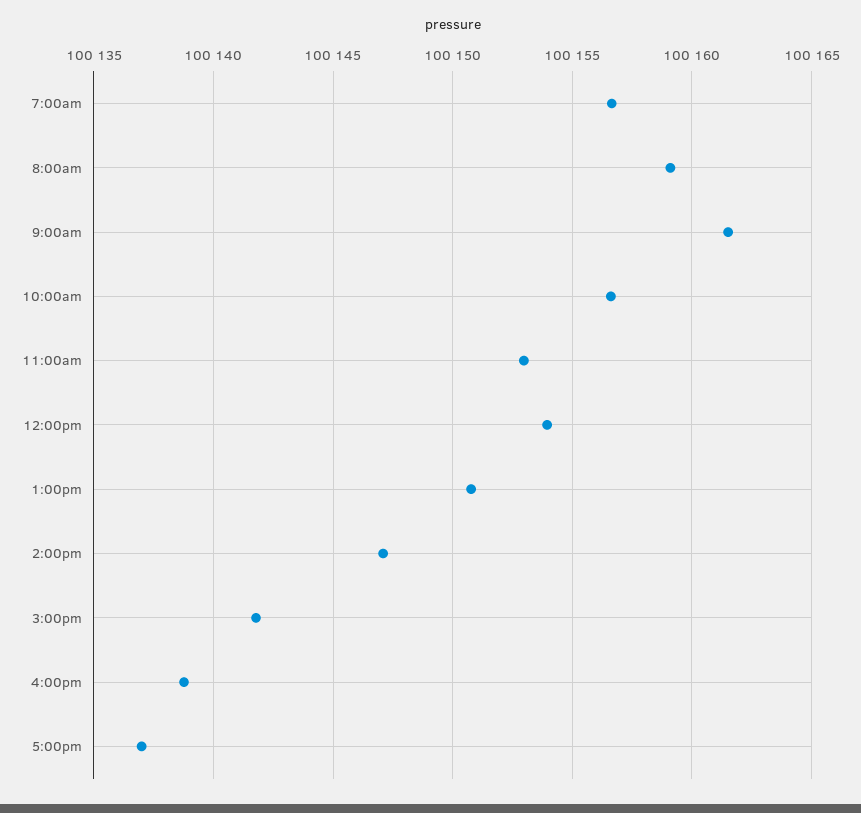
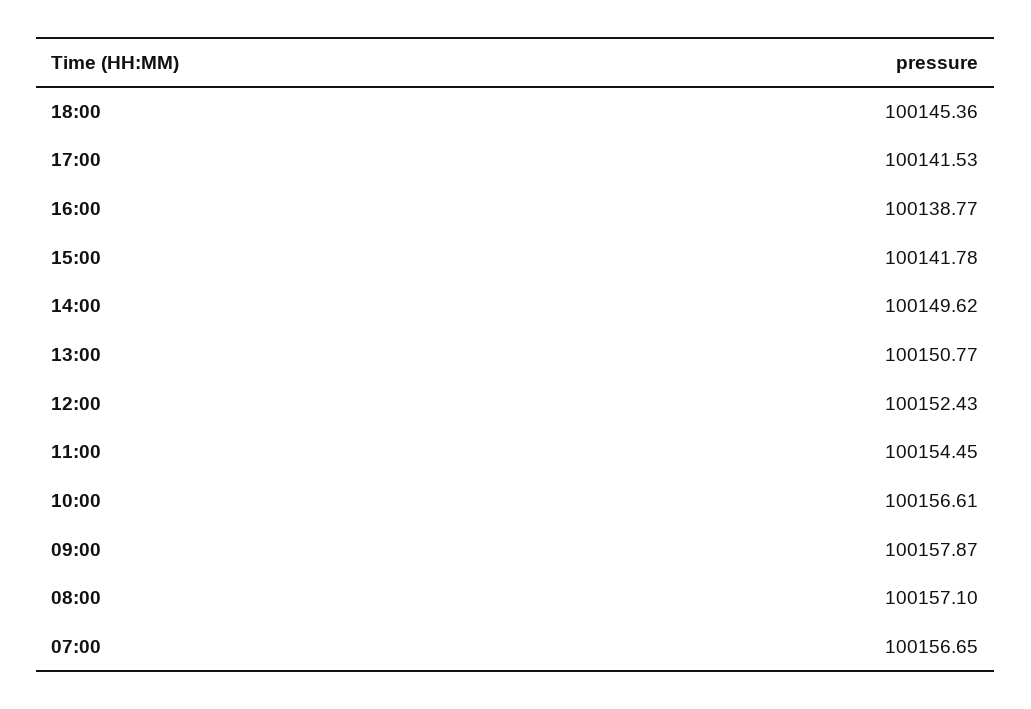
  {
    "7:00am": 100156.65,
-   "8:00am": 100159,
+   "8:00am": 100157.1,
-   "9:00am": 100161.5,
+   "9:00am": 100157.87,
    "10:00am": 100156.61,
-   "11:00am": 100153,
+   "11:00am": 100154.45,
-   "12:00pm": 100154,
+   "12:00pm": 100152.43,
    "1:00pm": 100150.77,
-   "2:00pm": 100147,
+   "2:00pm": 100149.62,
    "3:00pm": 100141.78,
    "4:00pm": 100138.77,
-   "5:00pm": 100137
+   "5:00pm": 100141.53,
+   "18:00": 100145.36
  }

